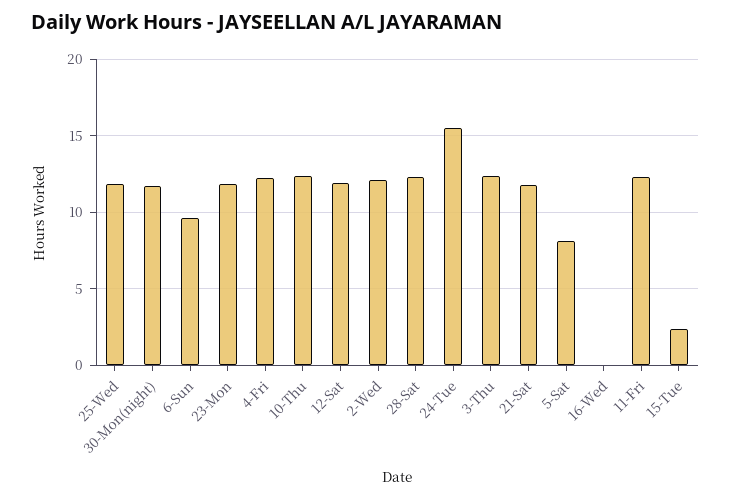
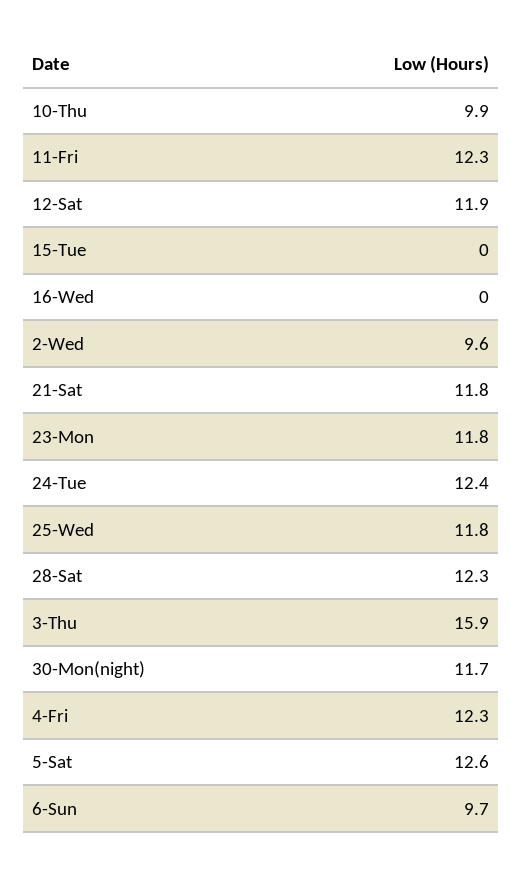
  {
    "25-Wed": 11.8,
    "30-Mon(night)": 11.7,
    "6-Sun": 9.7,
    "23-Mon": 11.8,
    "4-Fri": 12.3,
-   "10-Thu": 12.5,
+   "10-Thu": 9.9,
    "12-Sat": 11.9,
-   "2-Wed": 12,
+   "2-Wed": 9.6,
    "28-Sat": 12.3,
-   "24-Tue": 15.5,
+   "24-Tue": 12.4,
-   "3-Thu": 12.5,
+   "3-Thu": 15.9,
    "21-Sat": 11.8,
-   "5-Sat": 8,
+   "5-Sat": 12.6,
    "16-Wed": 0,
    "11-Fri": 12.3,
-   "15-Tue": 2.5
+   "15-Tue": 0
  }

